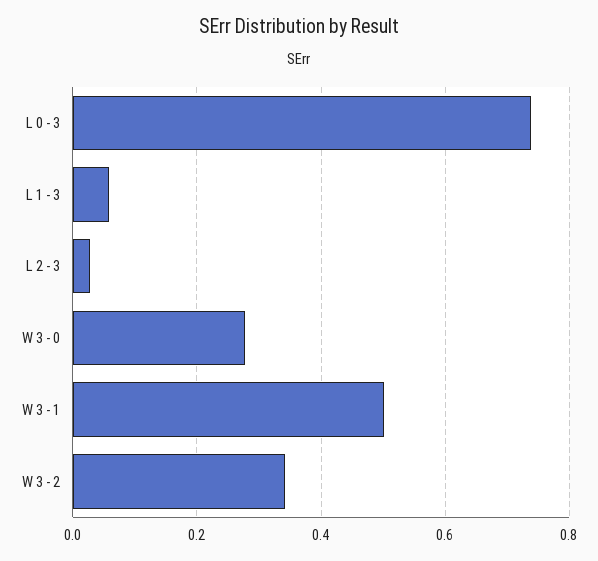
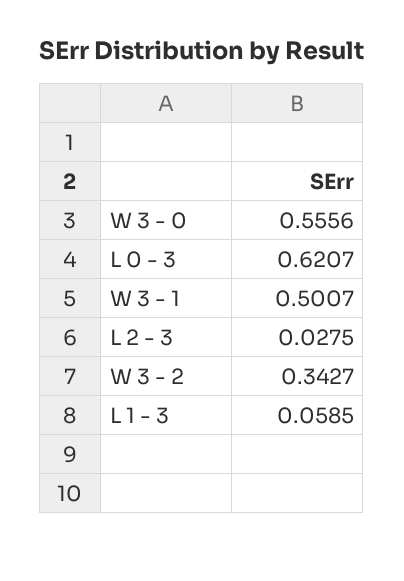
  {
-   "L 0 - 3": 0.74,
+   "L 0 - 3": 0.6207,
    "L 1 - 3": 0.0585,
    "L 2 - 3": 0.0275,
-   "W 3 - 0": 0.28,
+   "W 3 - 0": 0.5556,
    "W 3 - 1": 0.5007,
    "W 3 - 2": 0.3427
  }

